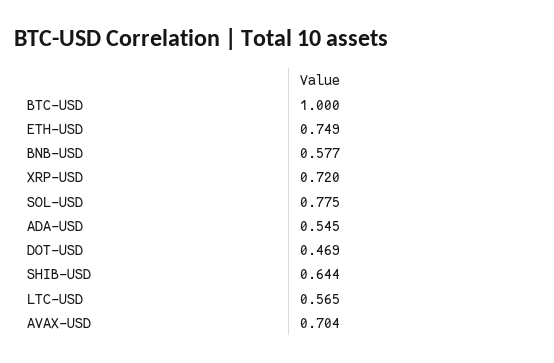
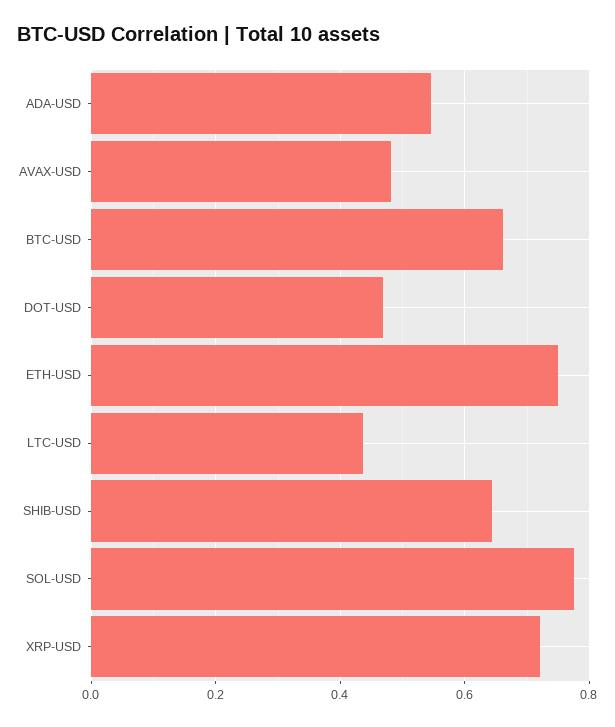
  {
-   "BTC-USD": 1,
+   "BTC-USD": 0.66,
    "ETH-USD": 0.749,
-   "BNB-USD": 0.577,
    "XRP-USD": 0.72,
    "SOL-USD": 0.775,
    "ADA-USD": 0.545,
    "DOT-USD": 0.469,
    "SHIB-USD": 0.644,
-   "LTC-USD": 0.565,
+   "LTC-USD": 0.44,
-   "AVAX-USD": 0.704
+   "AVAX-USD": 0.48
  }

